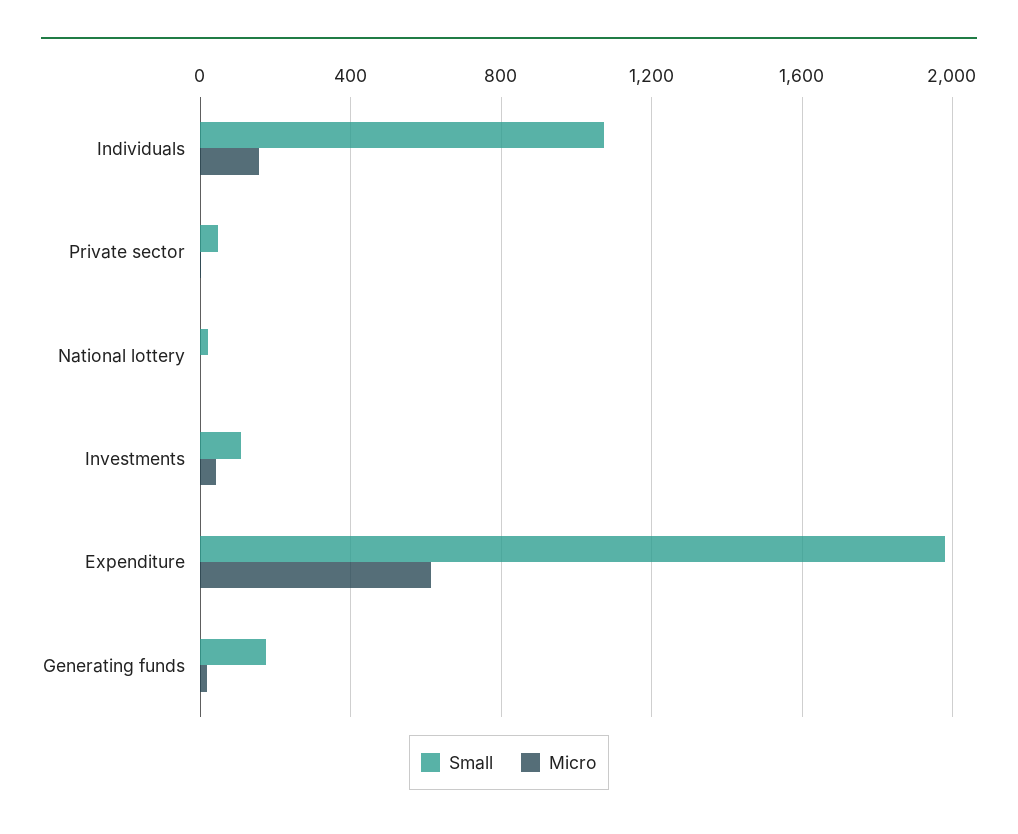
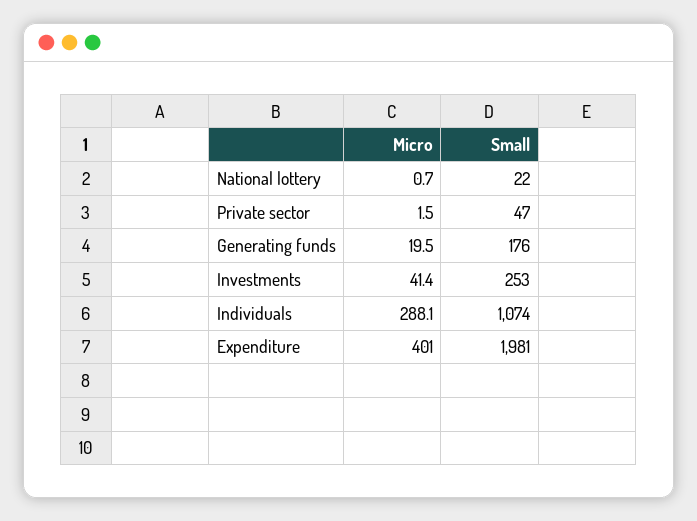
  {
    "Small": {
      "Individuals": 1074,
      "Private sector": 47,
      "National lottery": 22,
-     "Investments": 100,
+     "Investments": 253,
      "Expenditure": 1981,
      "Generating funds": 176
    },
    "Micro": {
-     "Individuals": 150,
+     "Individuals": 288.1,
      "Private sector": 1.5,
      "National lottery": 0.7,
      "Investments": 41.4,
-     "Expenditure": 600,
+     "Expenditure": 401,
      "Generating funds": 19.5
    }
  }

